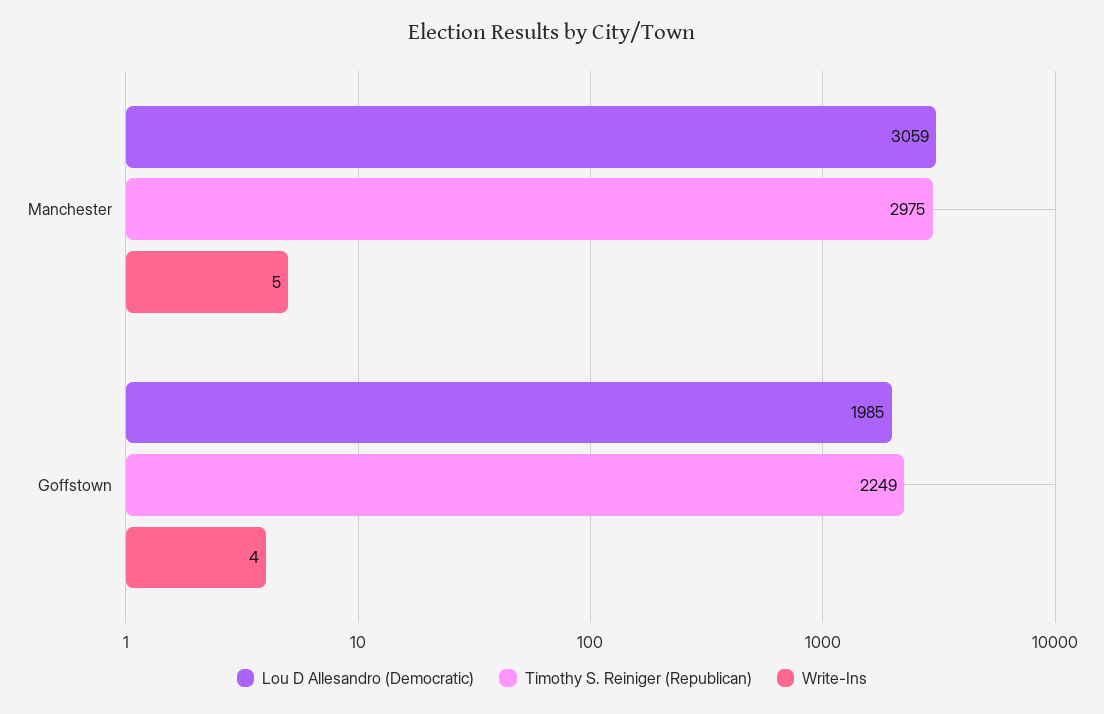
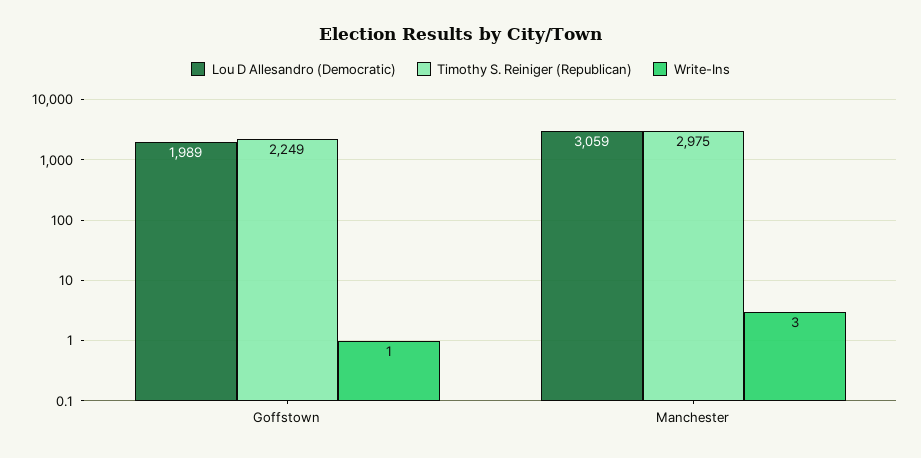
  {
    "Lou D Allesandro (Democratic)": {
      "Manchester": 3059,
-     "Goffstown": 1985
+     "Goffstown": 1989
    },
    "Timothy S. Reiniger (Republican)": {
      "Manchester": 2975,
      "Goffstown": 2249
    },
    "Write-Ins": {
-     "Manchester": 5,
+     "Manchester": 3,
-     "Goffstown": 4
+     "Goffstown": 1
    }
  }

